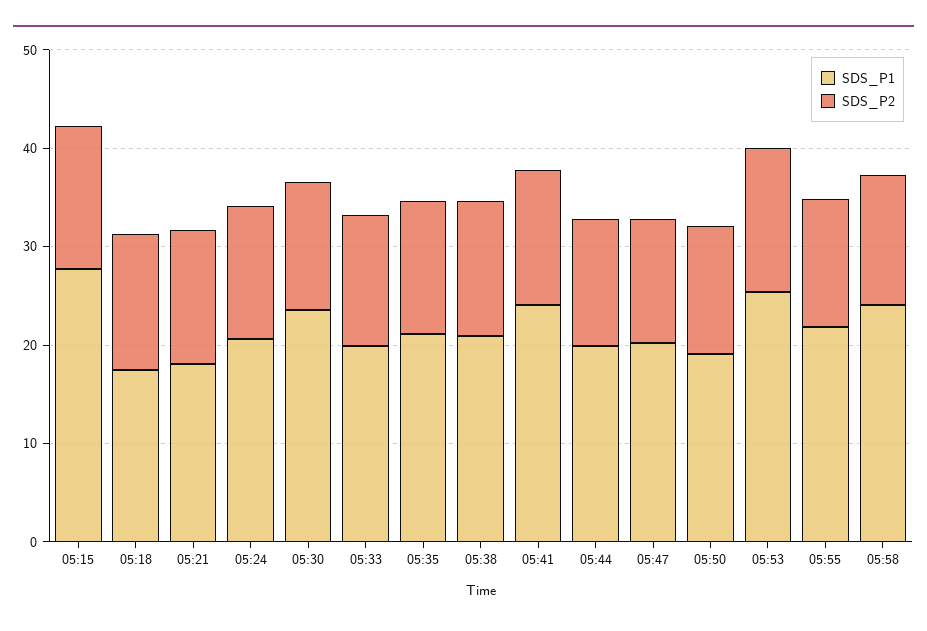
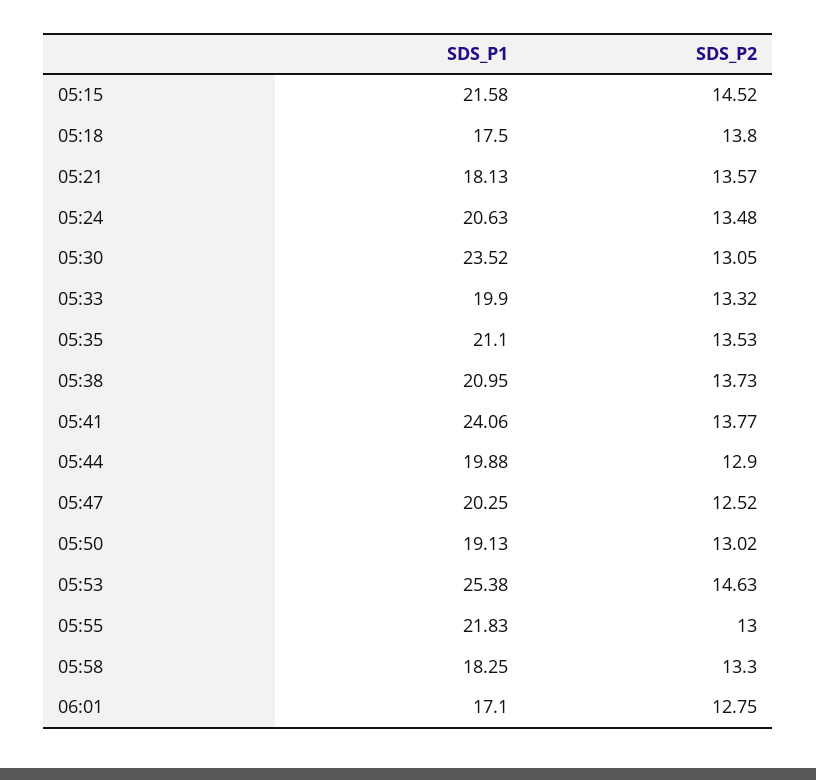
  {
    "SDS_P1": {
-     "05:15": 28,
+     "05:15": 21.58,
      "05:18": 17.5,
      "05:21": 18.13,
      "05:24": 20.63,
      "05:30": 23.52,
      "05:33": 19.9,
      "05:35": 21.1,
      "05:38": 20.95,
      "05:41": 24.06,
      "05:44": 19.88,
      "05:47": 20.25,
      "05:50": 19.13,
      "05:53": 25.38,
      "05:55": 21.83,
-     "05:58": 24
+     "05:58": 18.25,
+     "06:01": 17.1
    },
    "SDS_P2": {
      "05:15": 14.52,
      "05:18": 13.8,
      "05:21": 13.57,
      "05:24": 13.48,
      "05:30": 13.05,
      "05:33": 13.32,
      "05:35": 13.53,
      "05:38": 13.73,
      "05:41": 13.77,
      "05:44": 12.9,
      "05:47": 12.52,
      "05:50": 13.02,
      "05:53": 14.63,
      "05:55": 13,
-     "05:58": 13.3
+     "05:58": 13.3,
+     "06:01": 12.75
    }
  }

